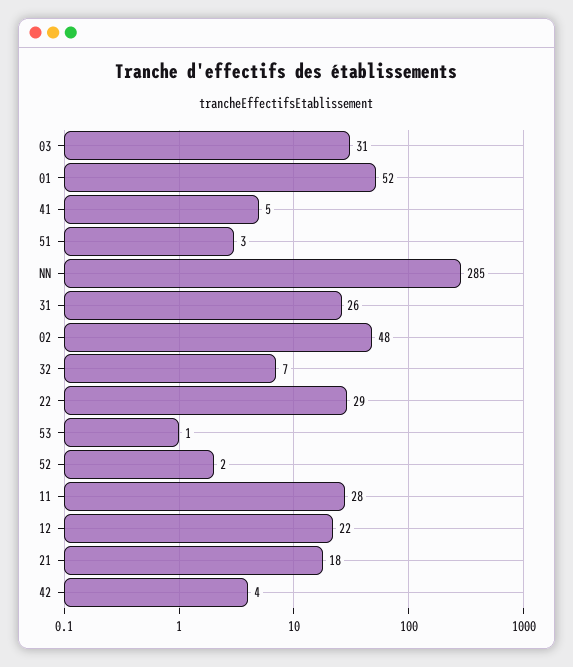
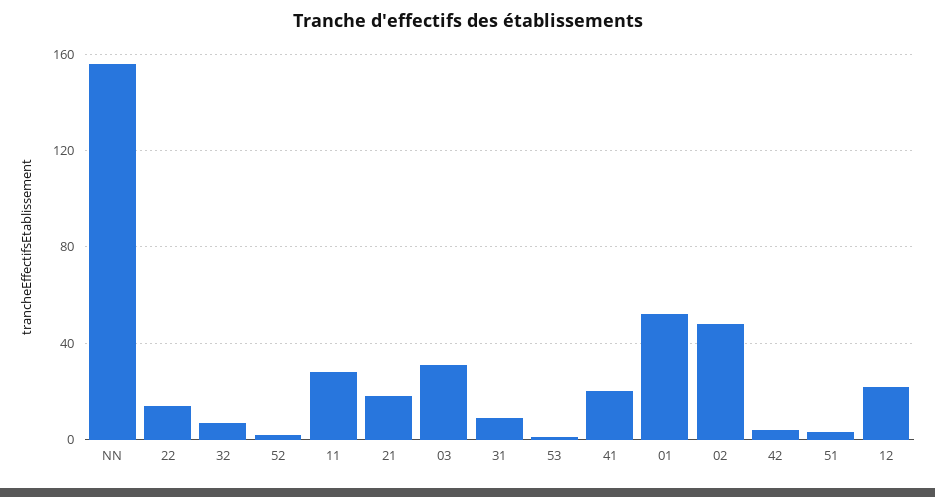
  {
    "03": 31,
    "01": 52,
-   "41": 5,
+   "41": 20,
    "51": 3,
-   "NN": 285,
+   "NN": 155,
-   "31": 26,
+   "31": 10,
    "02": 48,
    "32": 7,
-   "22": 29,
+   "22": 15,
    "53": 1,
    "52": 2,
    "11": 28,
    "12": 22,
    "21": 18,
    "42": 4
  }

